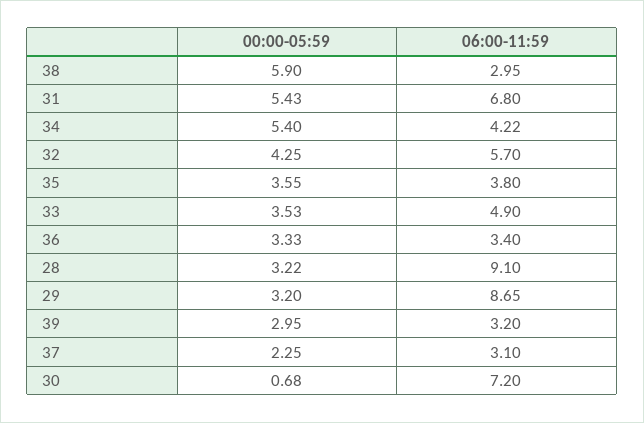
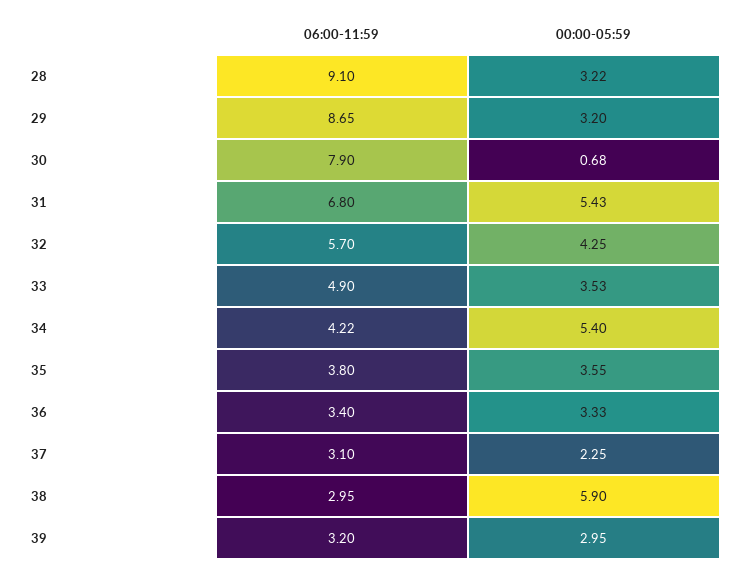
  {
    "00:00-05:59": {
      "38": 5.9,
      "31": 5.43,
      "34": 5.4,
      "32": 4.25,
      "35": 3.55,
      "33": 3.53,
      "36": 3.33,
      "28": 3.22,
      "29": 3.2,
      "39": 2.95,
      "37": 2.25,
      "30": 0.68
    },
    "06:00-11:59": {
      "38": 2.95,
      "31": 6.8,
      "34": 4.22,
      "32": 5.7,
      "35": 3.8,
      "33": 4.9,
      "36": 3.4,
      "28": 9.1,
      "29": 8.65,
      "39": 3.2,
      "37": 3.1,
-     "30": 7.2
+     "30": 7.9
    }
  }

